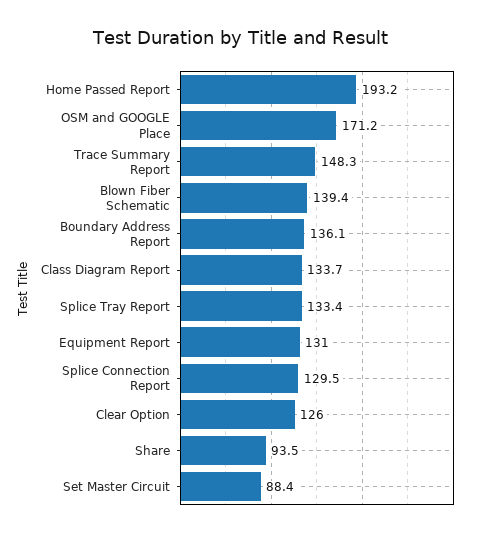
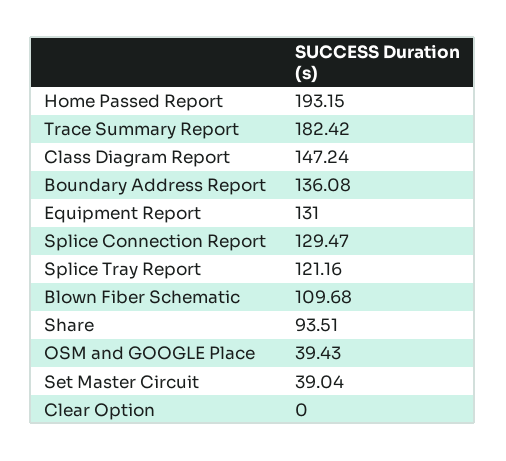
  {
    "Home Passed Report": 193.15,
-   "OSM and GOOGLE Place": 171.2,
+   "OSM and GOOGLE Place": 39.43,
-   "Trace Summary Report": 148.3,
+   "Trace Summary Report": 182.42,
-   "Blown Fiber Schematic": 139.4,
+   "Blown Fiber Schematic": 109.68,
    "Boundary Address Report": 136.08,
-   "Class Diagram Report": 133.7,
+   "Class Diagram Report": 147.24,
-   "Splice Tray Report": 133.4,
+   "Splice Tray Report": 121.16,
    "Equipment Report": 131,
    "Splice Connection Report": 129.47,
-   "Clear Option": 126,
+   "Clear Option": 0,
    "Share": 93.51,
-   "Set Master Circuit": 88.4
+   "Set Master Circuit": 39.04
  }

